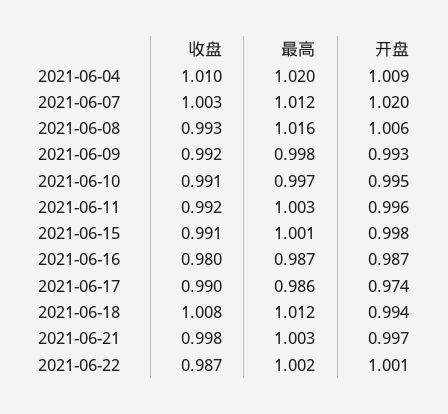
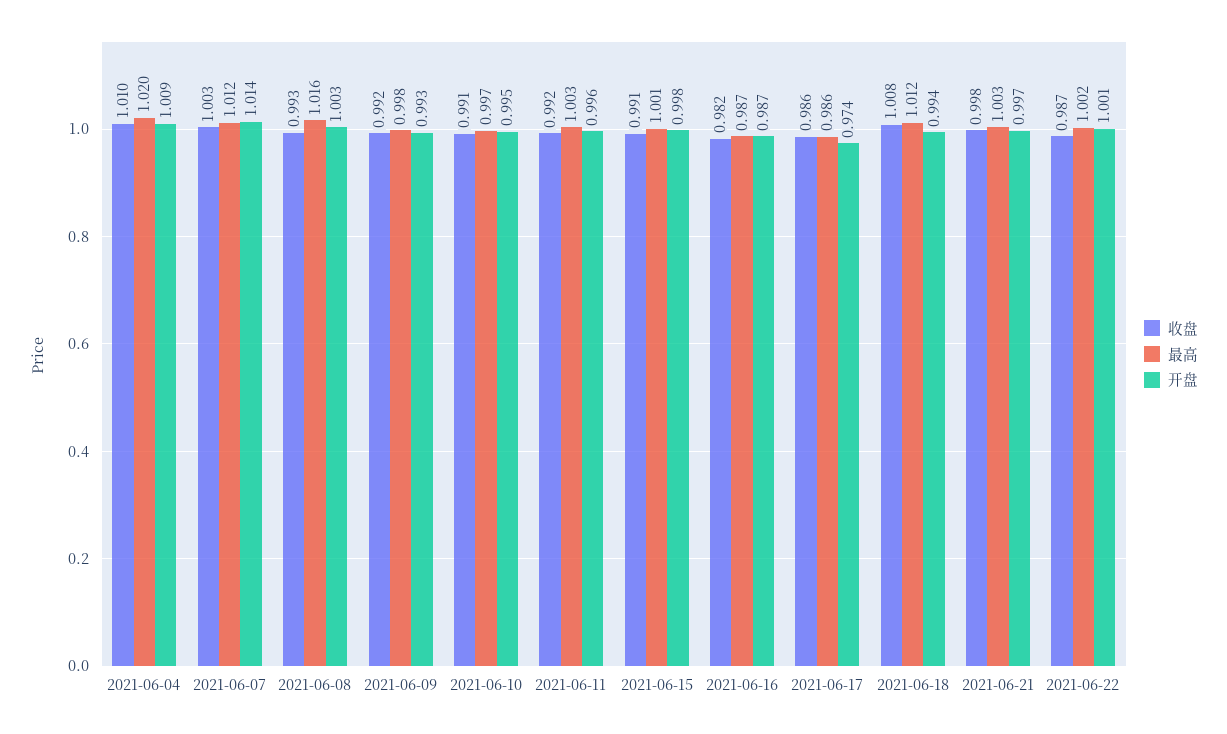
  {
    "收盘": {
      "2021-06-04": 1.01,
      "2021-06-07": 1.003,
      "2021-06-08": 0.993,
      "2021-06-09": 0.992,
      "2021-06-10": 0.991,
      "2021-06-11": 0.992,
      "2021-06-15": 0.991,
-     "2021-06-16": 0.98,
+     "2021-06-16": 0.982,
-     "2021-06-17": 0.99,
+     "2021-06-17": 0.986,
      "2021-06-18": 1.008,
      "2021-06-21": 0.998,
      "2021-06-22": 0.987
    },
    "最高": {
      "2021-06-04": 1.02,
      "2021-06-07": 1.012,
      "2021-06-08": 1.016,
      "2021-06-09": 0.998,
      "2021-06-10": 0.997,
      "2021-06-11": 1.003,
      "2021-06-15": 1.001,
      "2021-06-16": 0.987,
      "2021-06-17": 0.986,
      "2021-06-18": 1.012,
      "2021-06-21": 1.003,
      "2021-06-22": 1.002
    },
    "开盘": {
      "2021-06-04": 1.009,
-     "2021-06-07": 1.02,
+     "2021-06-07": 1.014,
-     "2021-06-08": 1.006,
+     "2021-06-08": 1.003,
      "2021-06-09": 0.993,
      "2021-06-10": 0.995,
      "2021-06-11": 0.996,
      "2021-06-15": 0.998,
      "2021-06-16": 0.987,
      "2021-06-17": 0.974,
      "2021-06-18": 0.994,
      "2021-06-21": 0.997,
      "2021-06-22": 1.001
    }
  }

